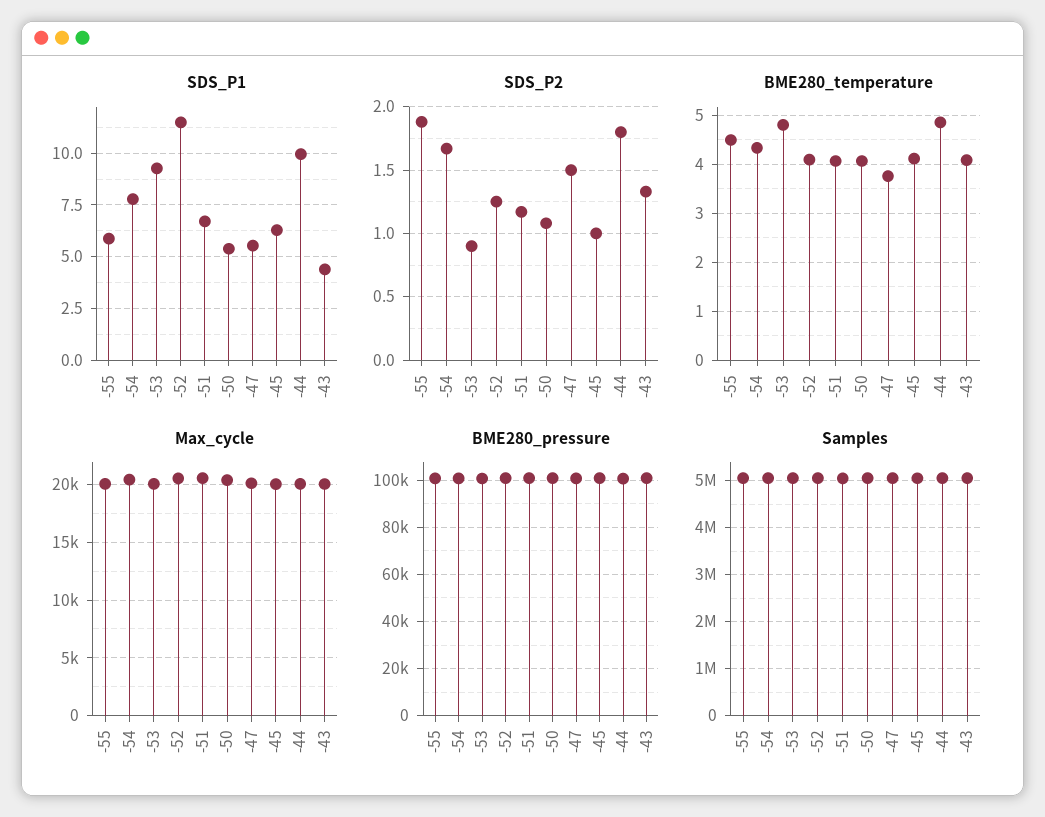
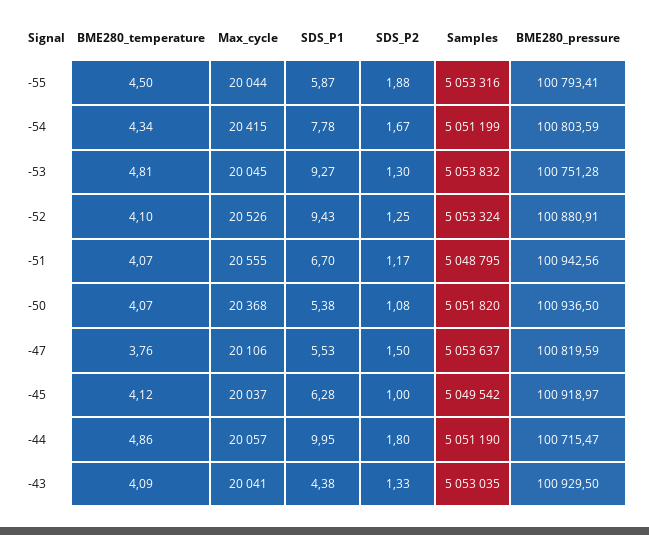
  {
    "SDS_P1": {
      "-55": 5.87,
      "-54": 7.78,
      "-53": 9.27,
-     "-52": 11.5,
+     "-52": 9.43,
      "-51": 6.7,
      "-50": 5.38,
      "-47": 5.53,
      "-45": 6.28,
      "-44": 9.95,
      "-43": 4.38
    },
    "SDS_P2": {
      "-55": 1.88,
      "-54": 1.67,
-     "-53": 0.9,
+     "-53": 1.3,
      "-52": 1.25,
      "-51": 1.17,
      "-50": 1.08,
      "-47": 1.5,
      "-45": 1,
      "-44": 1.8,
      "-43": 1.33
    },
    "BME280_temperature": {
      "-55": 4.5,
      "-54": 4.34,
      "-53": 4.81,
      "-52": 4.1,
      "-51": 4.07,
      "-50": 4.07,
      "-47": 3.76,
      "-45": 4.12,
      "-44": 4.86,
      "-43": 4.09
    },
    "Max_cycle": {
      "-55": 20044,
      "-54": 20415,
      "-53": 20045,
      "-52": 20526,
      "-51": 20555,
      "-50": 20368,
      "-47": 20106,
      "-45": 20037,
      "-44": 20057,
      "-43": 20041
    },
    "BME280_pressure": {
      "-55": 100793.41,
      "-54": 100803.59,
      "-53": 100751.28,
      "-52": 100880.91,
      "-51": 100942.56,
      "-50": 100936.5,
      "-47": 100819.59,
      "-45": 100918.97,
      "-44": 100715.47,
      "-43": 100929.5
    },
    "Samples": {
      "-55": 5053316,
      "-54": 5051199,
      "-53": 5053832,
      "-52": 5053324,
      "-51": 5048795,
      "-50": 5051820,
      "-47": 5053637,
      "-45": 5049542,
      "-44": 5051190,
      "-43": 5053035
    }
  }

